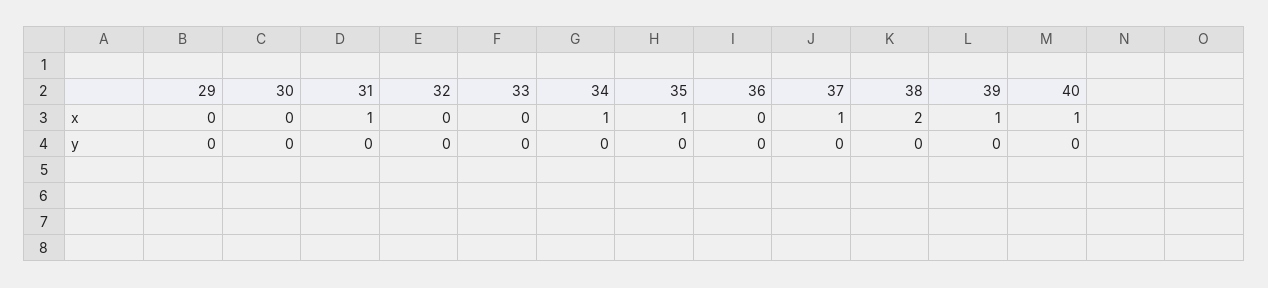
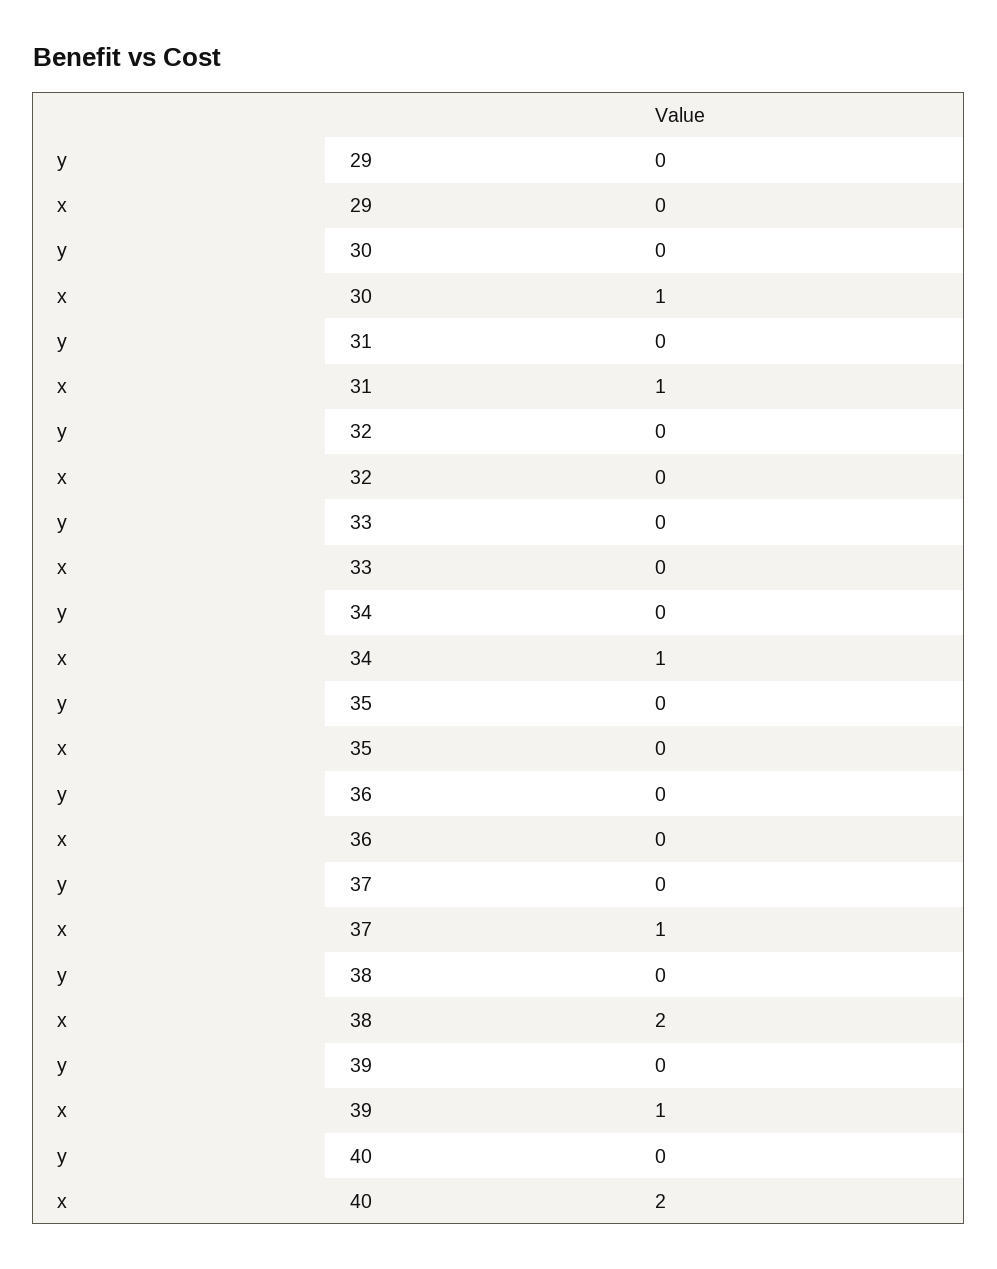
  {
    "29": {
      "x": 0,
      "y": 0
    },
    "30": {
-     "x": 0,
+     "x": 1,
      "y": 0
    },
    "31": {
      "x": 1,
      "y": 0
    },
    "32": {
      "x": 0,
      "y": 0
    },
    "33": {
      "x": 0,
      "y": 0
    },
    "34": {
      "x": 1,
      "y": 0
    },
    "35": {
-     "x": 1,
+     "x": 0,
      "y": 0
    },
    "36": {
      "x": 0,
      "y": 0
    },
    "37": {
      "x": 1,
      "y": 0
    },
    "38": {
      "x": 2,
      "y": 0
    },
    "39": {
      "x": 1,
      "y": 0
    },
    "40": {
-     "x": 1,
+     "x": 2,
      "y": 0
    }
  }

